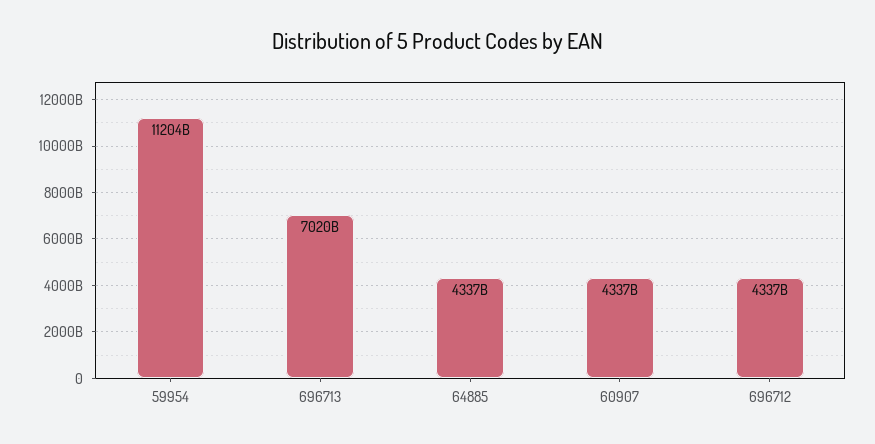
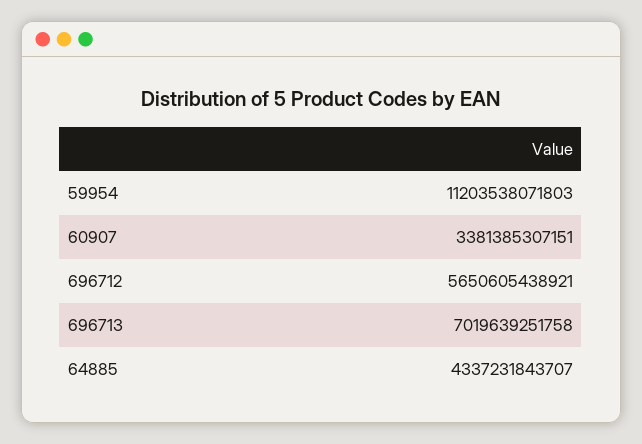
  {
    "59954": 11203538071803,
    "696713": 7019639251758,
    "64885": 4337231843707,
-   "60907": 4337000000000,
+   "60907": 3381385307151,
-   "696712": 4337000000000
+   "696712": 5650605438921
  }

